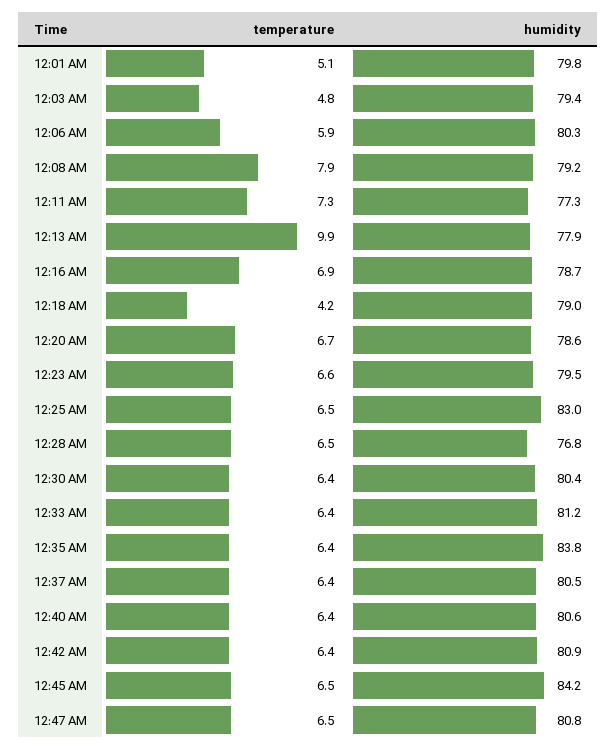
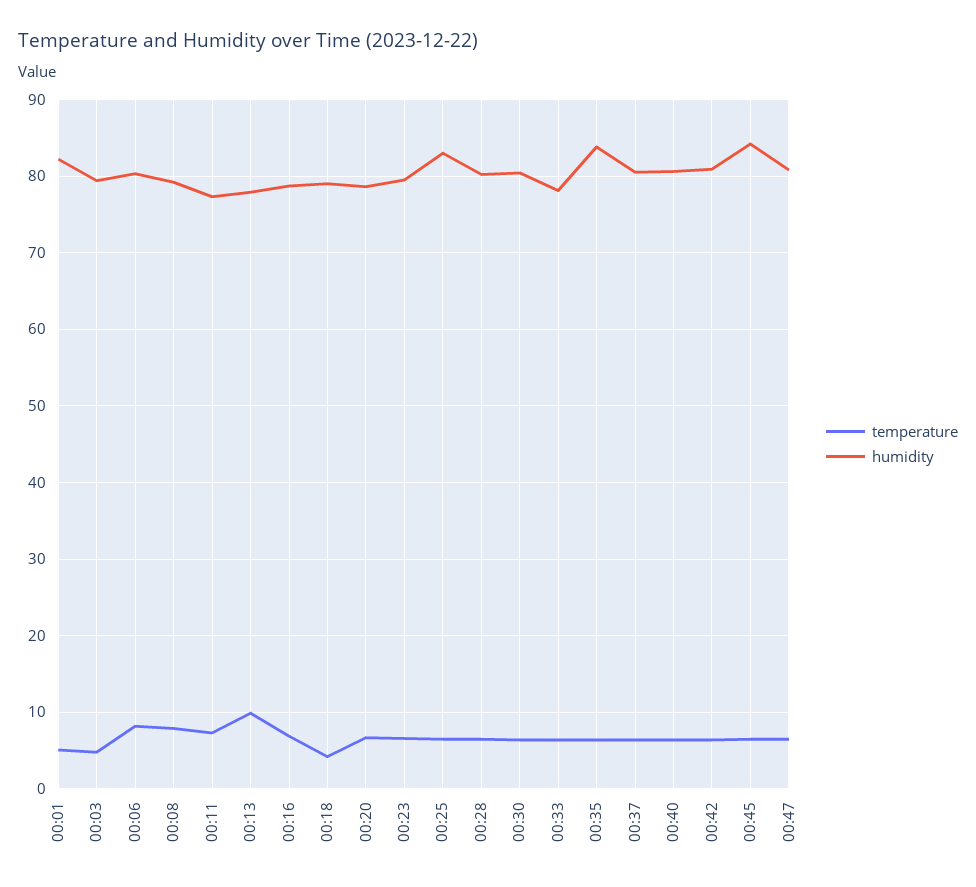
  {
    "temperature": {
      "12:01 AM": 5.1,
      "12:03 AM": 4.8,
-     "12:06 AM": 5.9,
+     "12:06 AM": 8,
      "12:08 AM": 7.9,
      "12:11 AM": 7.3,
      "12:13 AM": 9.9,
      "12:16 AM": 6.9,
      "12:18 AM": 4.2,
      "12:20 AM": 6.7,
      "12:23 AM": 6.6,
      "12:25 AM": 6.5,
      "12:28 AM": 6.5,
      "12:30 AM": 6.4,
      "12:33 AM": 6.4,
      "12:35 AM": 6.4,
      "12:37 AM": 6.4,
      "12:40 AM": 6.4,
      "12:42 AM": 6.4,
      "12:45 AM": 6.5,
      "12:47 AM": 6.5
    },
    "humidity": {
-     "12:01 AM": 79.8,
+     "12:01 AM": 82,
      "12:03 AM": 79.4,
      "12:06 AM": 80.3,
      "12:08 AM": 79.2,
      "12:11 AM": 77.3,
      "12:13 AM": 77.9,
      "12:16 AM": 78.7,
      "12:18 AM": 79,
      "12:20 AM": 78.6,
      "12:23 AM": 79.5,
      "12:25 AM": 83,
-     "12:28 AM": 76.8,
+     "12:28 AM": 80,
      "12:30 AM": 80.4,
-     "12:33 AM": 81.2,
+     "12:33 AM": 78,
      "12:35 AM": 83.8,
      "12:37 AM": 80.5,
      "12:40 AM": 80.6,
      "12:42 AM": 80.9,
      "12:45 AM": 84.2,
      "12:47 AM": 80.8
    }
  }

